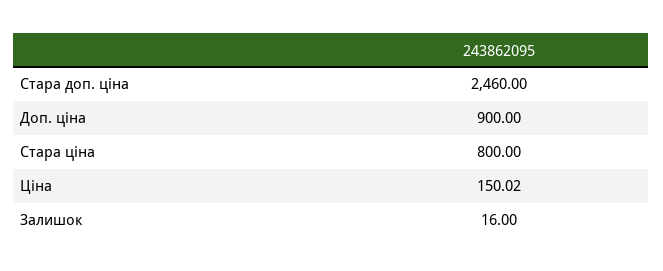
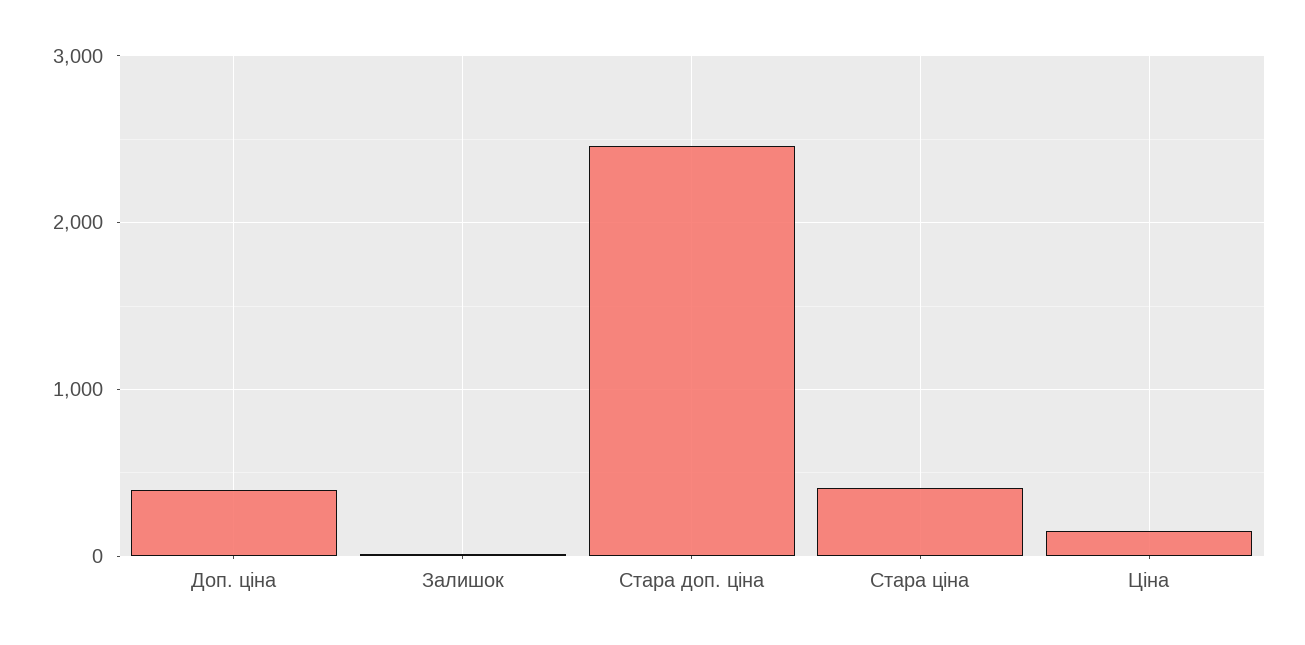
  {
    "Стара доп. ціна": 2460,
-   "Доп. ціна": 900,
+   "Доп. ціна": 400,
-   "Стара ціна": 800,
+   "Стара ціна": 400,
    "Ціна": 150.02,
    "Залишок": 16
  }

